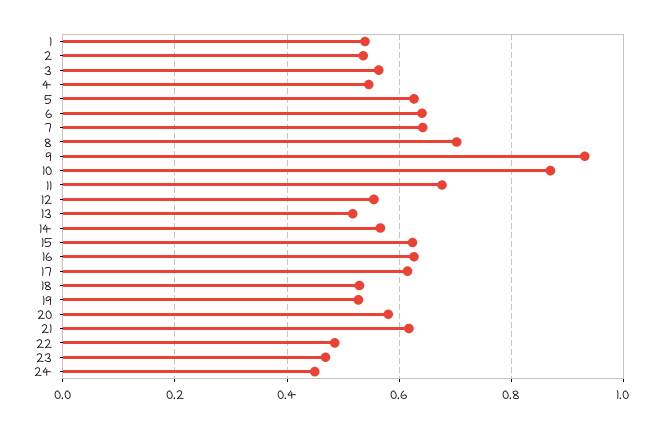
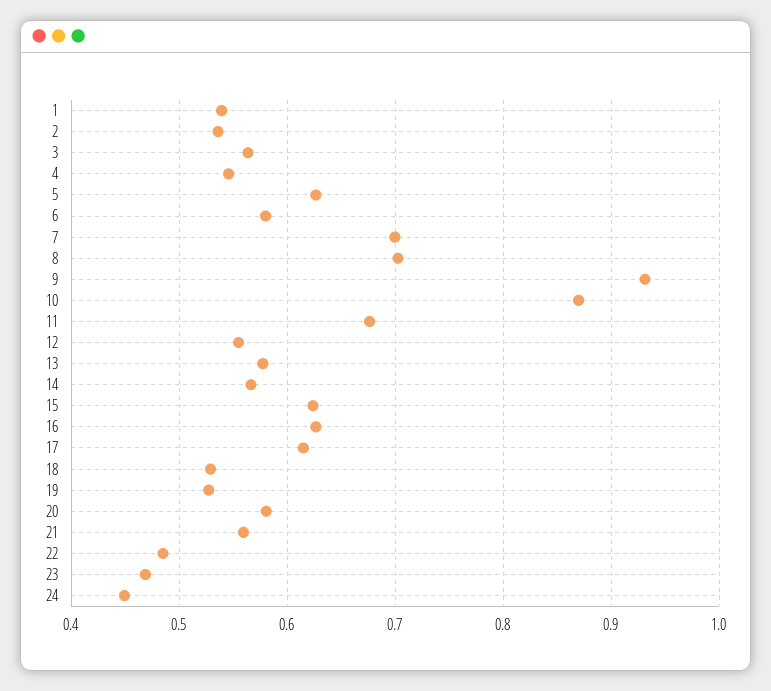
  {
    "1": 0.54,
    "2": 0.54,
    "3": 0.56,
    "4": 0.55,
    "5": 0.63,
-   "6": 0.64,
+   "6": 0.58,
-   "7": 0.64,
+   "7": 0.7,
    "8": 0.7,
    "9": 0.93,
    "10": 0.87,
    "11": 0.68,
    "12": 0.55,
-   "13": 0.52,
+   "13": 0.58,
    "14": 0.57,
    "15": 0.62,
    "16": 0.63,
    "17": 0.61,
    "18": 0.53,
    "19": 0.53,
    "20": 0.58,
-   "21": 0.62,
+   "21": 0.56,
    "22": 0.49,
    "23": 0.47,
    "24": 0.45
  }

